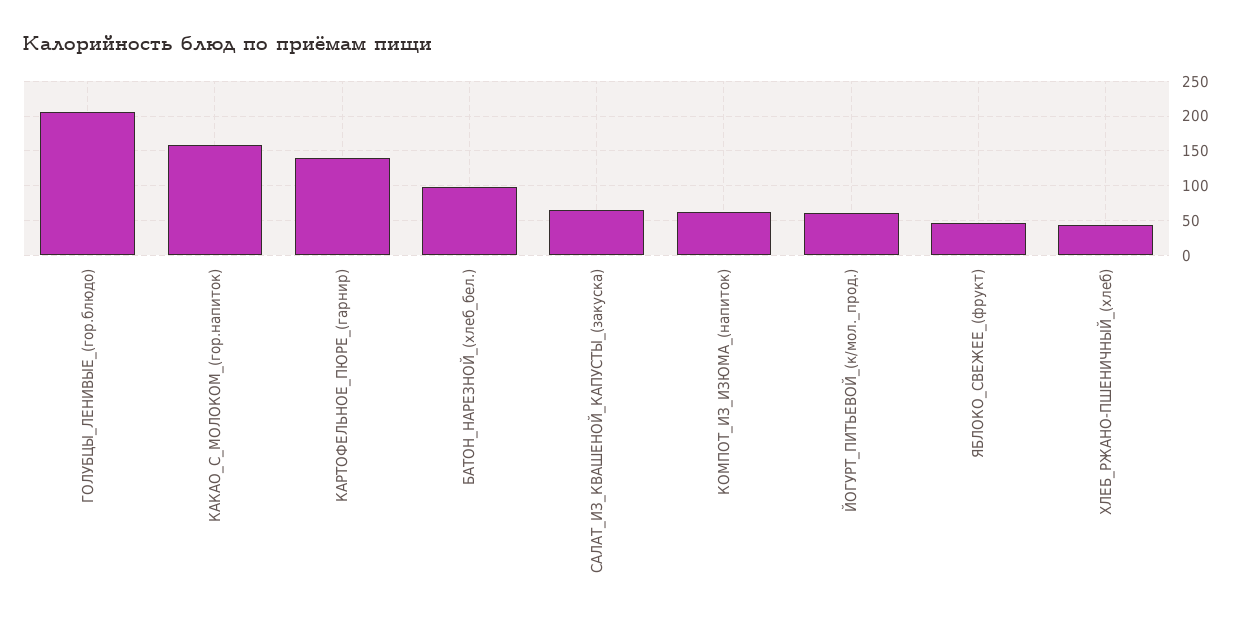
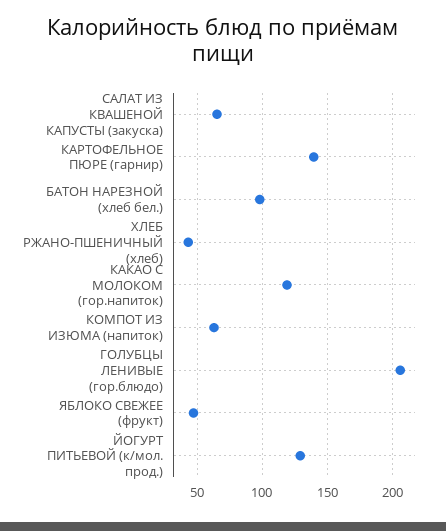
  {
    "ГОЛУБЦЫ_ЛЕНИВЫЕ_(гор.блюдо)": 205,
-   "КАКАО_С_МОЛОКОМ_(гор.напиток)": 160,
+   "КАКАО_С_МОЛОКОМ_(гор.напиток)": 120,
    "КАРТОФЕЛЬНОЕ_ПЮРЕ_(гарнир)": 140,
    "БАТОН_НАРЕЗНОЙ_(хлеб_бел.)": 100,
    "САЛАТ_ИЗ_КВАШЕНОЙ_КАПУСТЫ_(закуска)": 65,
    "КОМПОТ_ИЗ_ИЗЮМА_(напиток)": 65,
-   "ЙОГУРТ_ПИТЬЕВОЙ_(к/мол._прод.)": 60,
+   "ЙОГУРТ_ПИТЬЕВОЙ_(к/мол._прод.)": 130,
    "ЯБЛОКО_СВЕЖЕЕ_(фрукт)": 45,
    "ХЛЕБ_РЖАНО-ПШЕНИЧНЫЙ_(хлеб)": 45
  }

